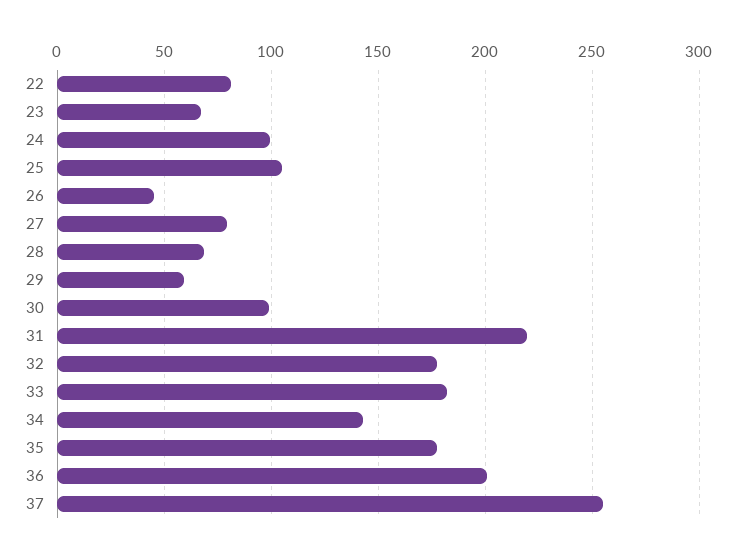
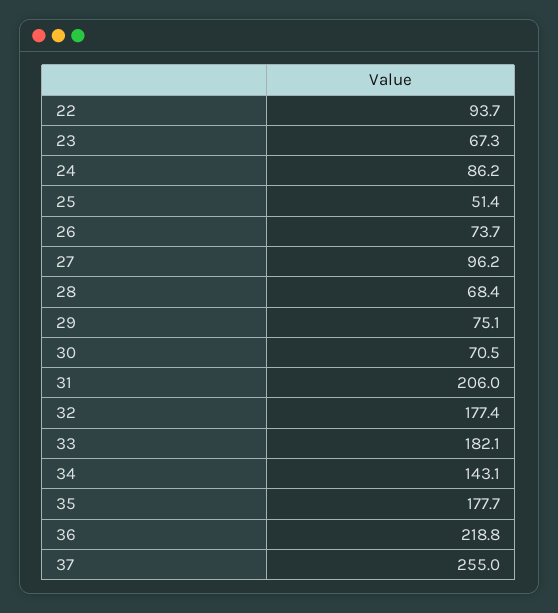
  {
-   "22": 80,
+   "22": 93.7,
    "23": 67.3,
-   "24": 100,
+   "24": 86.2,
-   "25": 105,
+   "25": 51.4,
-   "26": 45,
+   "26": 73.7,
-   "27": 80,
+   "27": 96.2,
    "28": 68.4,
-   "29": 60,
+   "29": 75.1,
-   "30": 100,
+   "30": 70.5,
-   "31": 220,
+   "31": 206,
    "32": 177.4,
    "33": 182.1,
    "34": 143.1,
    "35": 177.7,
-   "36": 200,
+   "36": 218.8,
    "37": 255
  }

